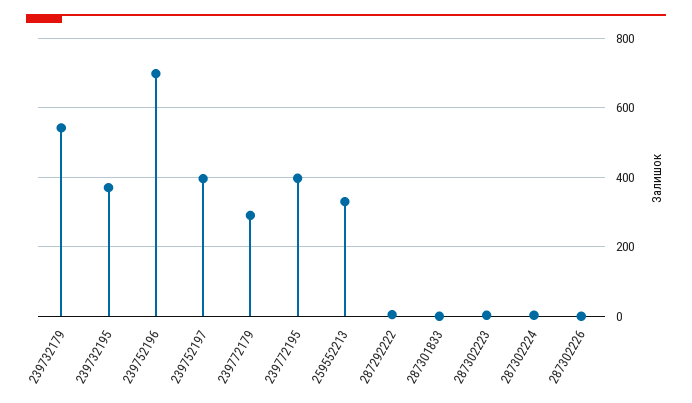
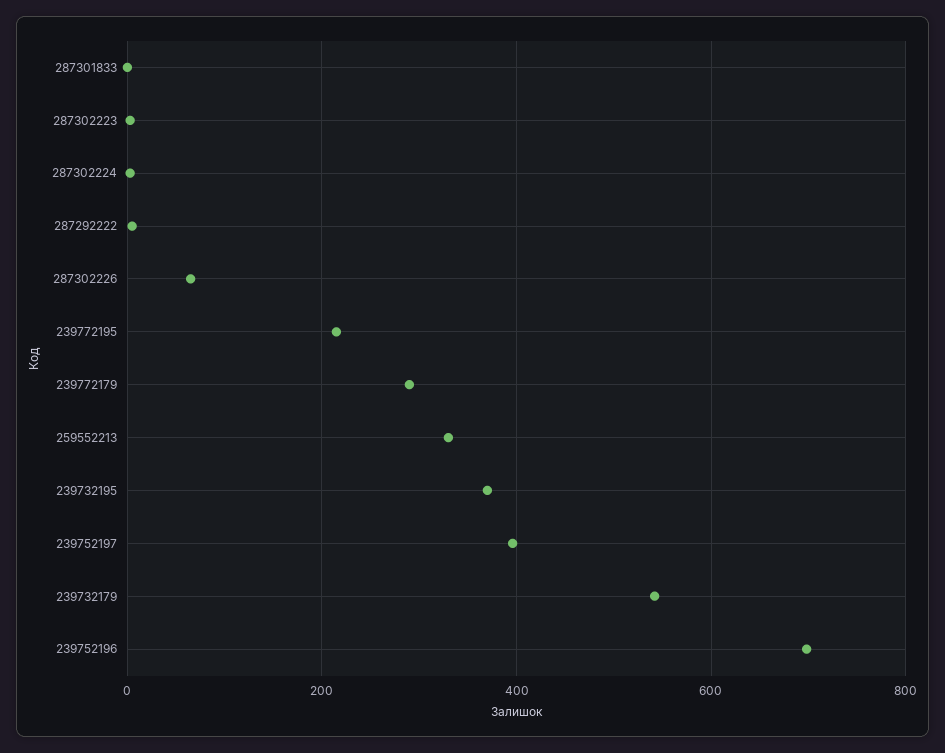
  {
    "239732179": 540,
    "239732195": 380,
    "239752196": 700,
    "239752197": 400,
    "239772179": 300,
-   "239772195": 400,
+   "239772195": 220,
    "259552213": 340,
    "287292222": 0,
    "287301833": 0,
    "287302223": 0,
    "287302224": 0,
-   "287302226": 0
+   "287302226": 60
  }

